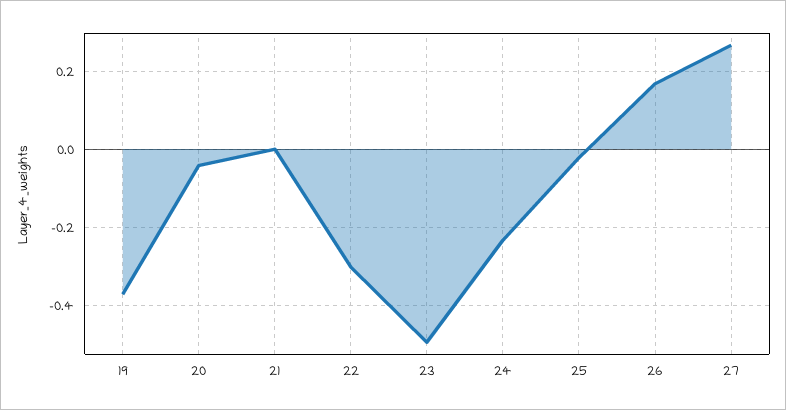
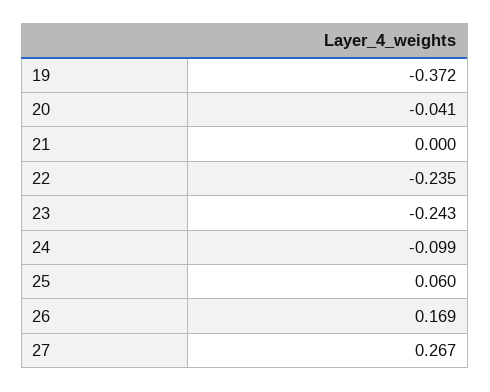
  {
    "19": -0.372,
    "20": -0.041,
    "21": 0,
-   "22": -0.3,
+   "22": -0.235,
-   "23": -0.5,
+   "23": -0.243,
-   "24": -0.24,
+   "24": -0.099,
-   "25": -0.02,
+   "25": 0.06,
    "26": 0.169,
    "27": 0.267
  }

